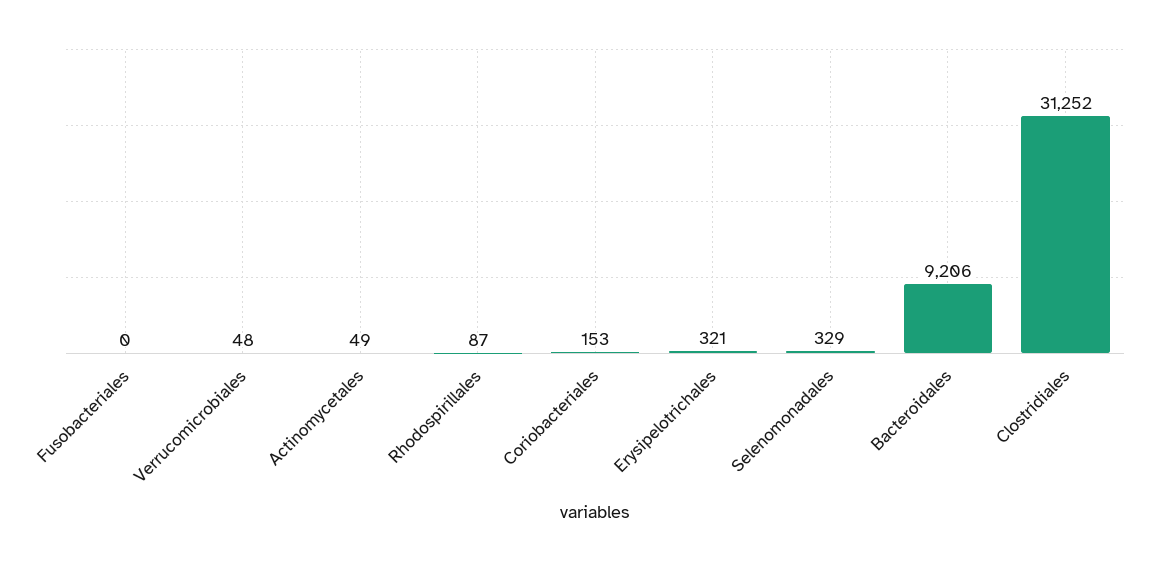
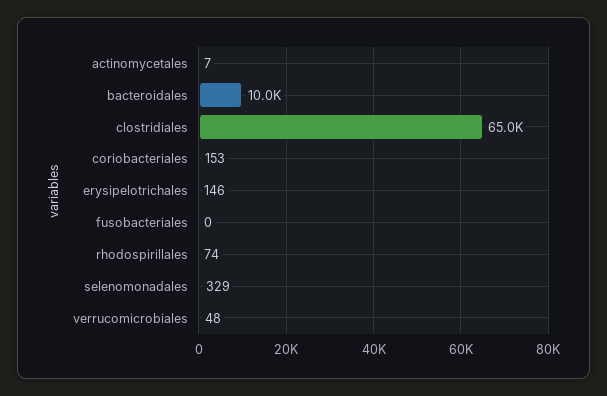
  {
    "Fusobacteriales": 0,
    "Verrucomicrobiales": 48,
-   "Actinomycetales": 49,
+   "Actinomycetales": 7,
-   "Rhodospirillales": 87,
+   "Rhodospirillales": 74,
    "Coriobacteriales": 153,
-   "Erysipelotrichales": 321,
+   "Erysipelotrichales": 146,
    "Selenomonadales": 329,
-   "Bacteroidales": 9206,
+   "Bacteroidales": 10000,
-   "Clostridiales": 31252
+   "Clostridiales": 65000
  }

